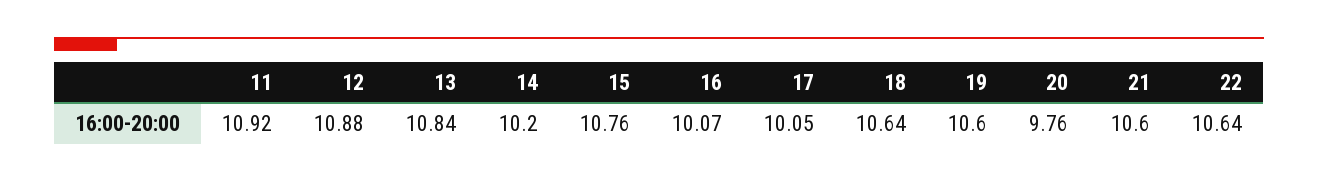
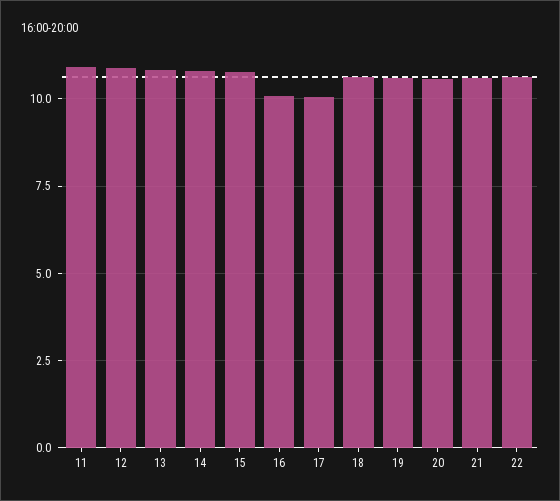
  {
    "11": 10.92,
    "12": 10.88,
    "13": 10.84,
-   "14": 10.2,
+   "14": 10.75,
    "15": 10.76,
    "16": 10.07,
    "17": 10.05,
    "18": 10.64,
    "19": 10.6,
-   "20": 9.76,
+   "20": 10.5,
    "21": 10.6,
    "22": 10.64
  }

